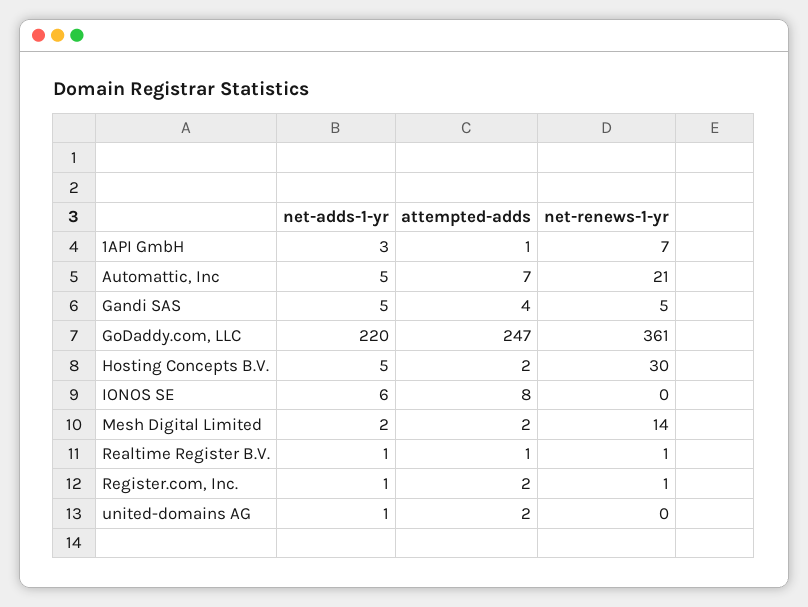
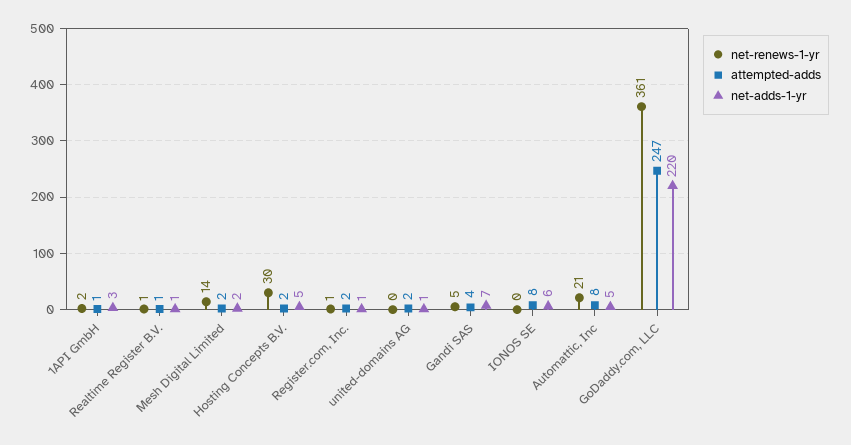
  {
    "net-adds-1-yr": {
      "1API GmbH": 3,
      "Automattic, Inc": 5,
-     "Gandi SAS": 5,
+     "Gandi SAS": 7,
      "GoDaddy.com, LLC": 220,
      "Hosting Concepts B.V.": 5,
      "IONOS SE": 6,
      "Mesh Digital Limited": 2,
      "Realtime Register B.V.": 1,
      "Register.com, Inc.": 1,
      "united-domains AG": 1
    },
    "attempted-adds": {
      "1API GmbH": 1,
-     "Automattic, Inc": 7,
+     "Automattic, Inc": 8,
      "Gandi SAS": 4,
      "GoDaddy.com, LLC": 247,
      "Hosting Concepts B.V.": 2,
      "IONOS SE": 8,
      "Mesh Digital Limited": 2,
      "Realtime Register B.V.": 1,
      "Register.com, Inc.": 2,
      "united-domains AG": 2
    },
    "net-renews-1-yr": {
-     "1API GmbH": 7,
+     "1API GmbH": 2,
      "Automattic, Inc": 21,
      "Gandi SAS": 5,
      "GoDaddy.com, LLC": 361,
      "Hosting Concepts B.V.": 30,
      "IONOS SE": 0,
      "Mesh Digital Limited": 14,
      "Realtime Register B.V.": 1,
      "Register.com, Inc.": 1,
      "united-domains AG": 0
    }
  }

